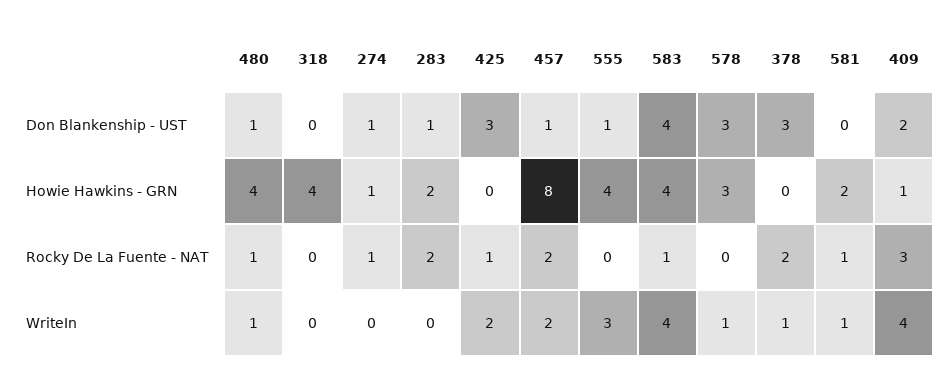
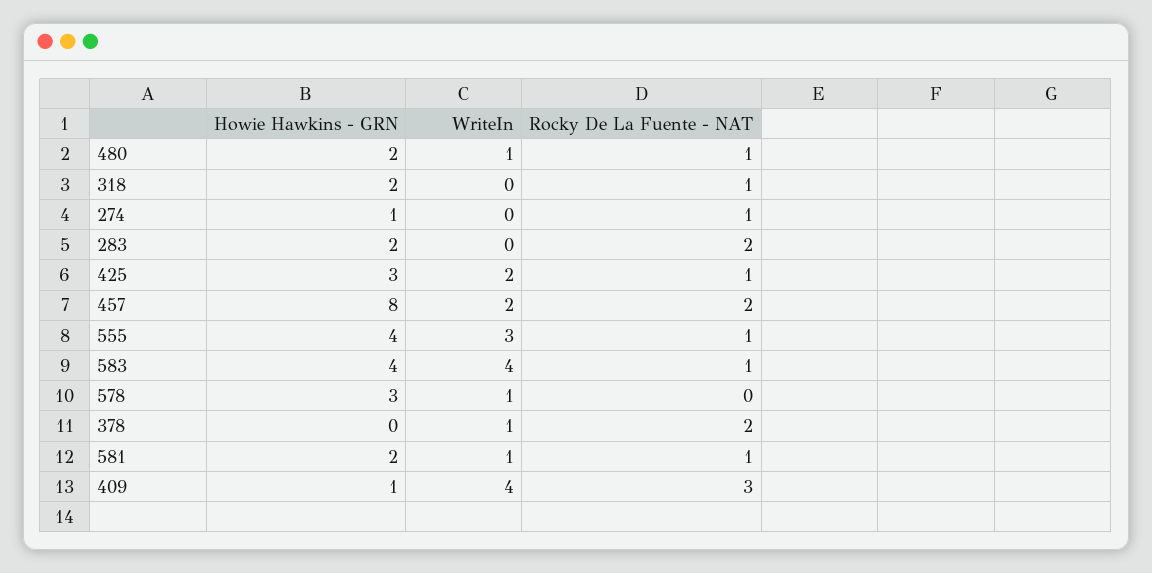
  {
    "480": {
-     "Don Blankenship - UST": 1,
-     "Howie Hawkins - GRN": 4,
+     "Howie Hawkins - GRN": 2,
      "Rocky De La Fuente - NAT": 1,
      "WriteIn": 1
    },
    "318": {
-     "Don Blankenship - UST": 0,
-     "Howie Hawkins - GRN": 4,
+     "Howie Hawkins - GRN": 2,
-     "Rocky De La Fuente - NAT": 0,
+     "Rocky De La Fuente - NAT": 1,
      "WriteIn": 0
    },
    "274": {
-     "Don Blankenship - UST": 1,
      "Howie Hawkins - GRN": 1,
      "Rocky De La Fuente - NAT": 1,
      "WriteIn": 0
    },
    "283": {
-     "Don Blankenship - UST": 1,
      "Howie Hawkins - GRN": 2,
      "Rocky De La Fuente - NAT": 2,
      "WriteIn": 0
    },
    "425": {
-     "Don Blankenship - UST": 3,
-     "Howie Hawkins - GRN": 0,
+     "Howie Hawkins - GRN": 3,
      "Rocky De La Fuente - NAT": 1,
      "WriteIn": 2
    },
    "457": {
-     "Don Blankenship - UST": 1,
      "Howie Hawkins - GRN": 8,
      "Rocky De La Fuente - NAT": 2,
      "WriteIn": 2
    },
    "555": {
-     "Don Blankenship - UST": 1,
      "Howie Hawkins - GRN": 4,
-     "Rocky De La Fuente - NAT": 0,
+     "Rocky De La Fuente - NAT": 1,
      "WriteIn": 3
    },
    "583": {
-     "Don Blankenship - UST": 4,
      "Howie Hawkins - GRN": 4,
      "Rocky De La Fuente - NAT": 1,
      "WriteIn": 4
    },
    "578": {
-     "Don Blankenship - UST": 3,
      "Howie Hawkins - GRN": 3,
      "Rocky De La Fuente - NAT": 0,
      "WriteIn": 1
    },
    "378": {
-     "Don Blankenship - UST": 3,
      "Howie Hawkins - GRN": 0,
      "Rocky De La Fuente - NAT": 2,
      "WriteIn": 1
    },
    "581": {
-     "Don Blankenship - UST": 0,
      "Howie Hawkins - GRN": 2,
      "Rocky De La Fuente - NAT": 1,
      "WriteIn": 1
    },
    "409": {
-     "Don Blankenship - UST": 2,
      "Howie Hawkins - GRN": 1,
      "Rocky De La Fuente - NAT": 3,
      "WriteIn": 4
    }
  }

